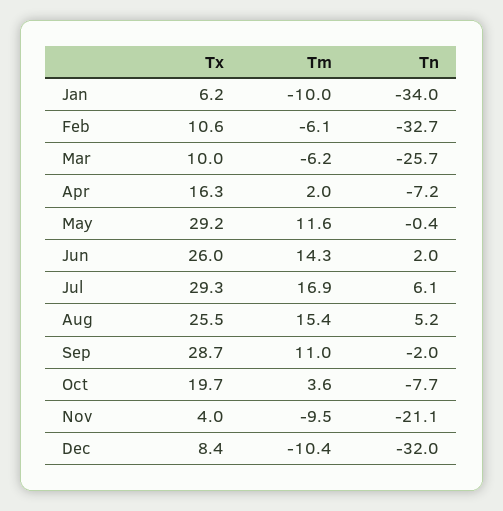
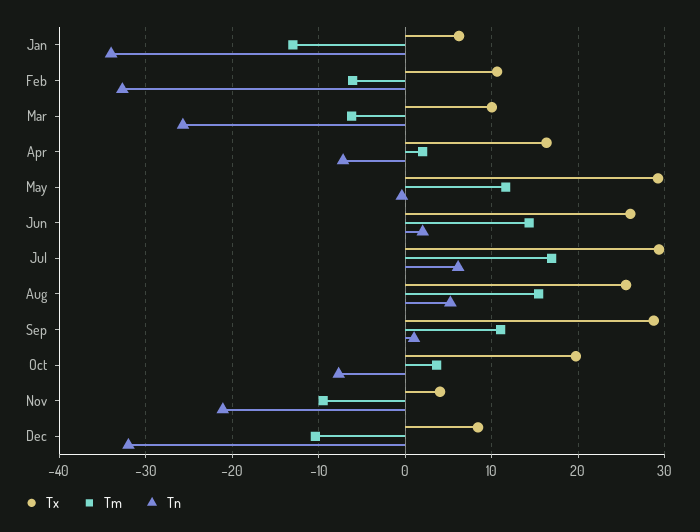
  {
    "Tx": {
      "Jan": 6.2,
      "Feb": 10.6,
      "Mar": 10,
      "Apr": 16.3,
      "May": 29.2,
      "Jun": 26,
      "Jul": 29.3,
      "Aug": 25.5,
      "Sep": 28.7,
      "Oct": 19.7,
      "Nov": 4,
      "Dec": 8.4
    },
    "Tm": {
-     "Jan": -10,
+     "Jan": -13,
      "Feb": -6.1,
      "Mar": -6.2,
      "Apr": 2,
      "May": 11.6,
      "Jun": 14.3,
      "Jul": 16.9,
      "Aug": 15.4,
      "Sep": 11,
      "Oct": 3.6,
      "Nov": -9.5,
      "Dec": -10.4
    },
    "Tn": {
      "Jan": -34,
      "Feb": -32.7,
      "Mar": -25.7,
      "Apr": -7.2,
      "May": -0.4,
      "Jun": 2,
      "Jul": 6.1,
      "Aug": 5.2,
-     "Sep": -2,
+     "Sep": 1,
      "Oct": -7.7,
      "Nov": -21.1,
      "Dec": -32
    }
  }

